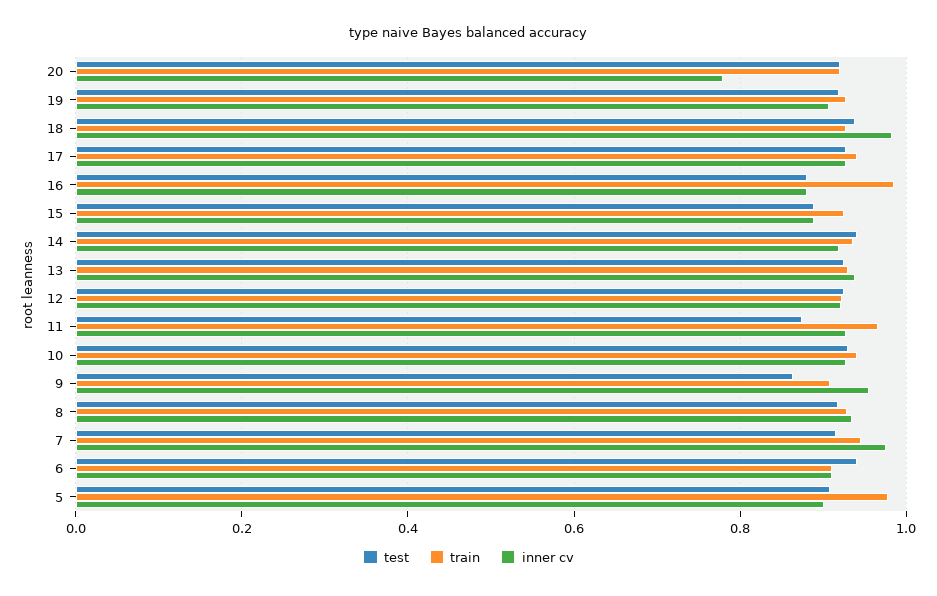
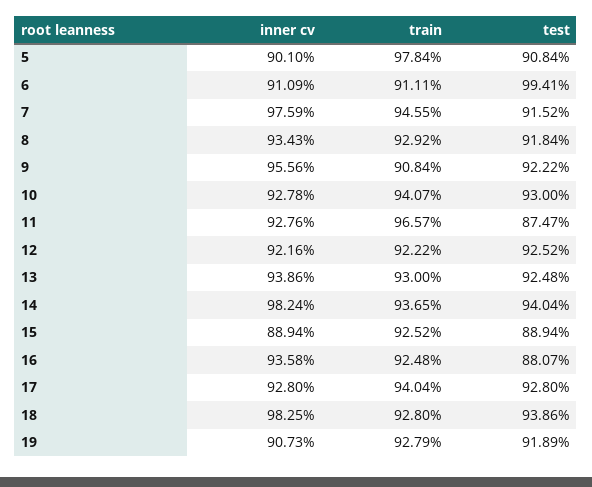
  {
    "test": {
-     "20": 0.92,
      "19": 0.9189,
      "18": 0.9386,
      "17": 0.928,
      "16": 0.8807,
      "15": 0.8894,
      "14": 0.9404,
      "13": 0.9248,
      "12": 0.9252,
      "11": 0.8747,
      "10": 0.93,
-     "9": 0.86,
+     "9": 0.9222,
      "8": 0.9184,
      "7": 0.9152,
-     "6": 0.94,
+     "6": 0.9941,
      "5": 0.9084
    },
    "train": {
-     "20": 0.92,
      "19": 0.9279,
      "18": 0.928,
      "17": 0.9404,
-     "16": 0.98,
+     "16": 0.9248,
      "15": 0.9252,
      "14": 0.9365,
      "13": 0.93,
      "12": 0.9222,
      "11": 0.9657,
      "10": 0.9407,
      "9": 0.9084,
      "8": 0.9292,
      "7": 0.9455,
      "6": 0.9111,
      "5": 0.9784
    },
    "inner cv": {
-     "20": 0.78,
      "19": 0.9073,
      "18": 0.9825,
      "17": 0.928,
-     "16": 0.88,
+     "16": 0.9358,
      "15": 0.8894,
-     "14": 0.92,
+     "14": 0.9824,
      "13": 0.9386,
      "12": 0.9216,
      "11": 0.9276,
      "10": 0.9278,
      "9": 0.9556,
      "8": 0.9343,
      "7": 0.9759,
      "6": 0.9109,
      "5": 0.901
    }
  }

